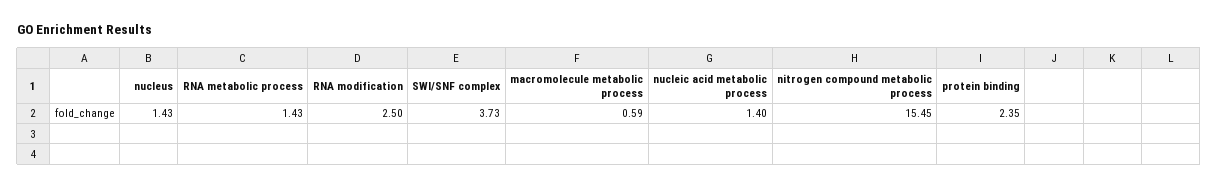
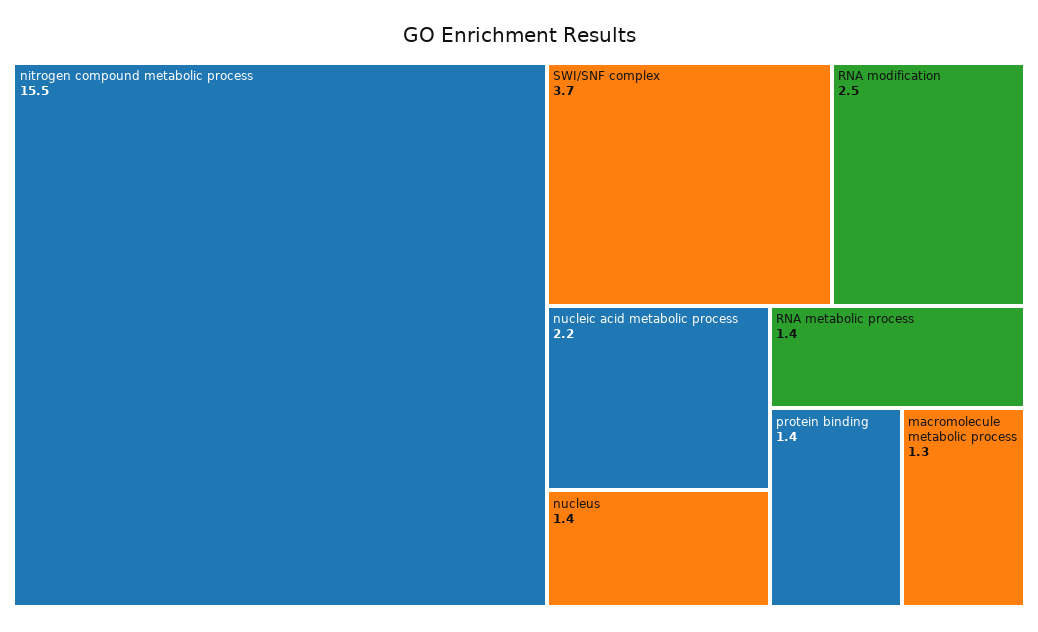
  {
    "nucleus": 1.43,
    "RNA metabolic process": 1.43,
    "RNA modification": 2.5,
    "SWI/SNF complex": 3.73,
-   "macromolecule metabolic process": 0.59,
+   "macromolecule metabolic process": 1.3,
-   "nucleic acid metabolic process": 1.4,
+   "nucleic acid metabolic process": 2.2,
    "nitrogen compound metabolic process": 15.45,
-   "protein binding": 2.35
+   "protein binding": 1.4
  }

